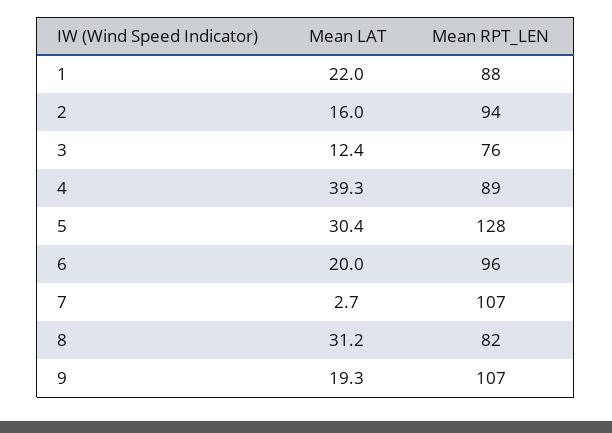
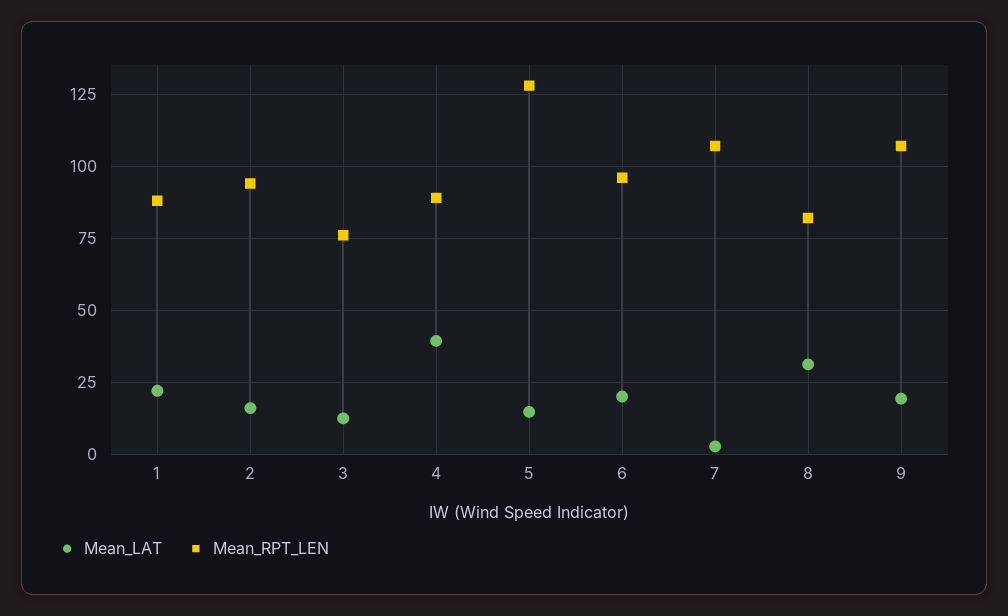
  {
    "Mean LAT": {
      "1": 22,
      "2": 16,
      "3": 12.4,
      "4": 39.3,
-     "5": 30.4,
+     "5": 15,
      "6": 20,
      "7": 2.7,
      "8": 31.2,
      "9": 19.3
    },
    "Mean RPT_LEN": {
      "1": 88,
      "2": 94,
      "3": 76,
      "4": 89,
      "5": 128,
      "6": 96,
      "7": 107,
      "8": 82,
      "9": 107
    }
  }

